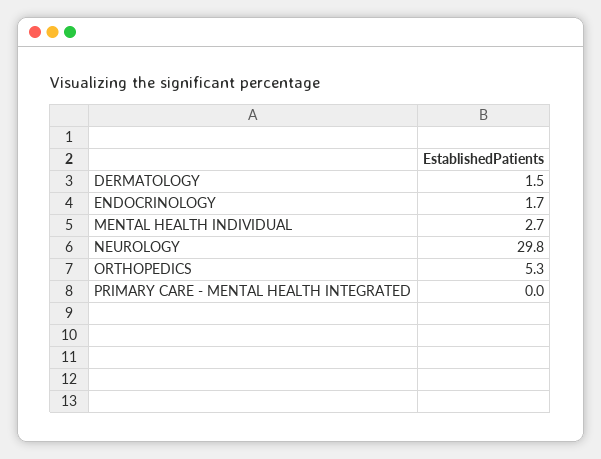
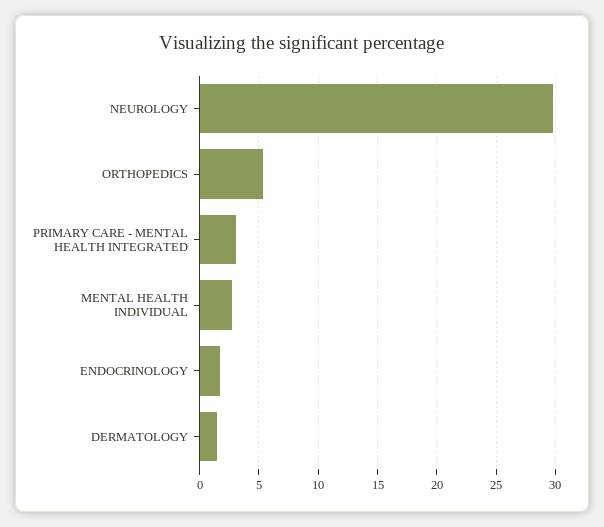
  {
    "DERMATOLOGY": 1.5,
    "ENDOCRINOLOGY": 1.7,
    "MENTAL HEALTH INDIVIDUAL": 2.7,
    "NEUROLOGY": 29.8,
    "ORTHOPEDICS": 5.3,
-   "PRIMARY CARE - MENTAL HEALTH INTEGRATED": 0
+   "PRIMARY CARE - MENTAL HEALTH INTEGRATED": 3
  }

